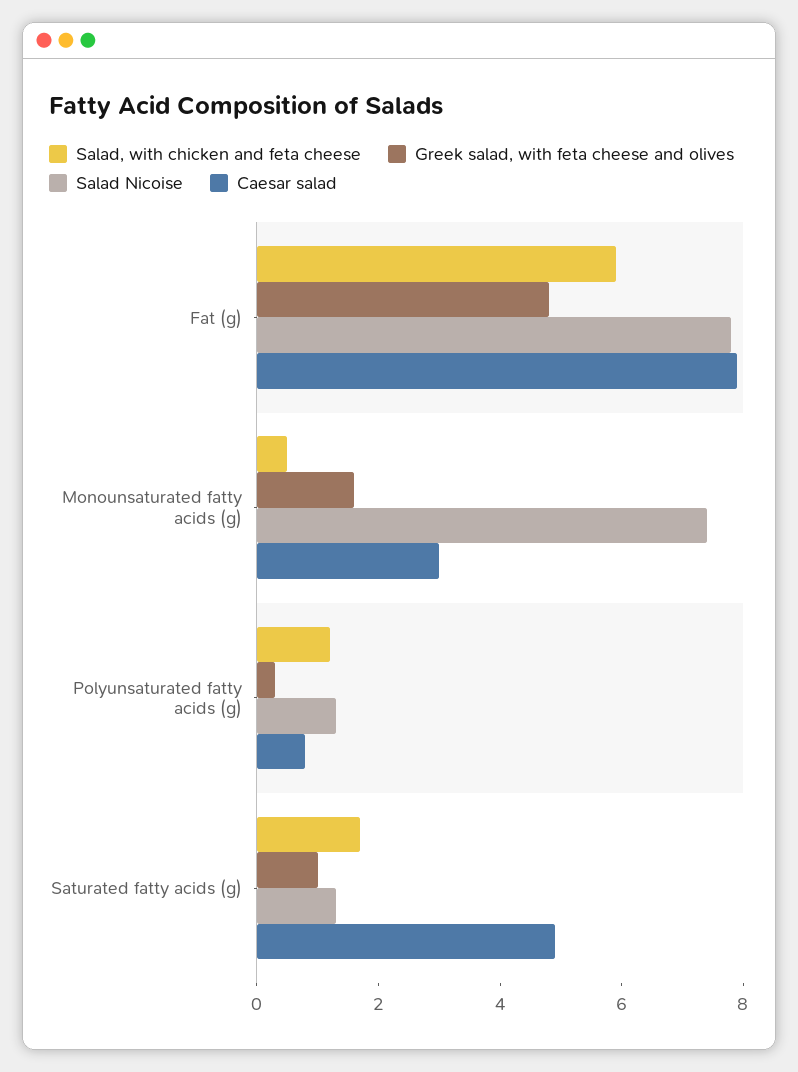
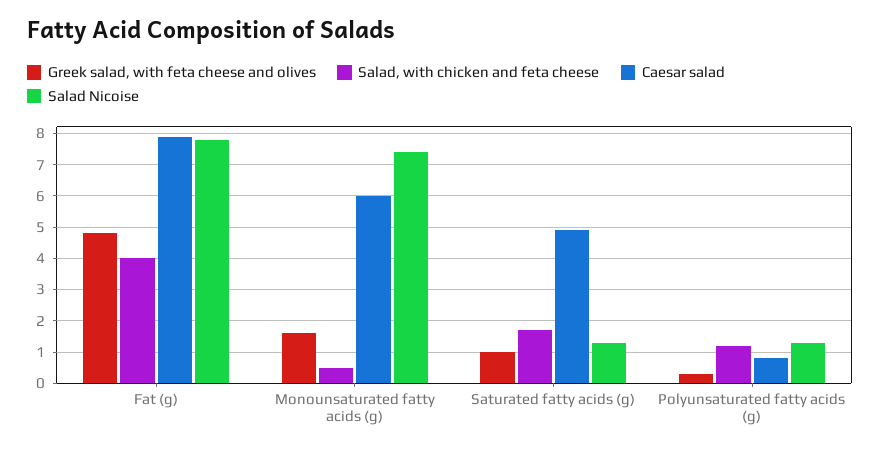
  {
    "Salad, with chicken and feta cheese": {
-     "Fat (g)": 6,
+     "Fat (g)": 4,
      "Monounsaturated fatty acids (g)": 0.5,
      "Polyunsaturated fatty acids (g)": 1,
      "Saturated fatty acids (g)": 1.5
    },
    "Greek salad, with feta cheese and olives": {
      "Fat (g)": 5,
      "Monounsaturated fatty acids (g)": 1.5,
      "Polyunsaturated fatty acids (g)": 0.5,
      "Saturated fatty acids (g)": 1
    },
    "Salad Nicoise": {
      "Fat (g)": 8,
      "Monounsaturated fatty acids (g)": 7.5,
      "Polyunsaturated fatty acids (g)": 1.5,
      "Saturated fatty acids (g)": 1.5
    },
    "Caesar salad": {
      "Fat (g)": 8,
-     "Monounsaturated fatty acids (g)": 3,
+     "Monounsaturated fatty acids (g)": 6,
      "Polyunsaturated fatty acids (g)": 1,
      "Saturated fatty acids (g)": 5
    }
  }

